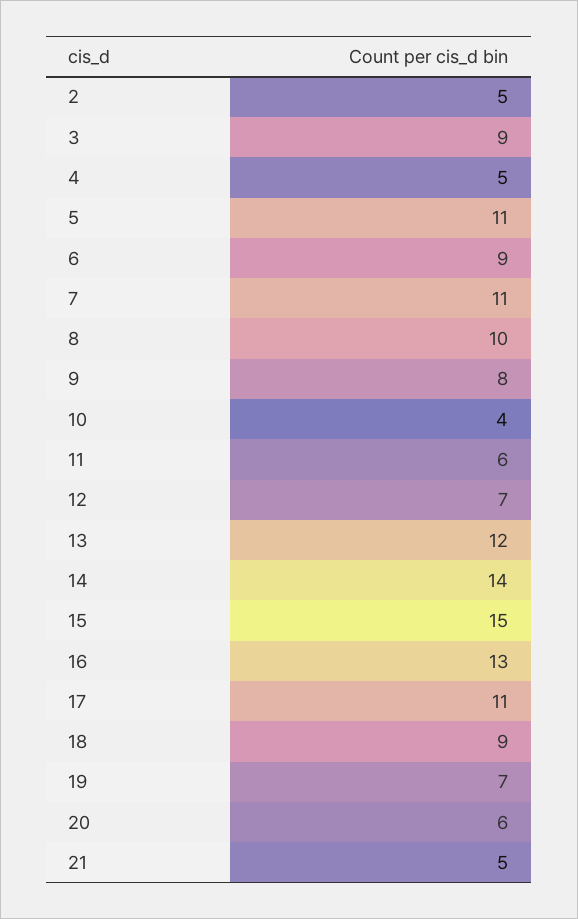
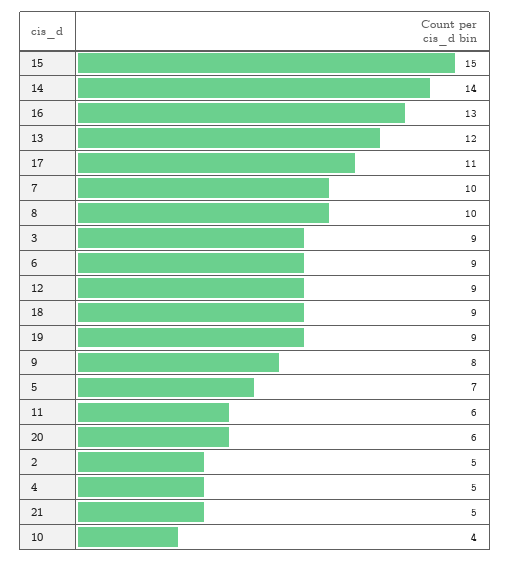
  {
    "2": 5,
    "3": 9,
    "4": 5,
-   "5": 11,
+   "5": 7,
    "6": 9,
-   "7": 11,
+   "7": 10,
    "8": 10,
    "9": 8,
    "10": 4,
    "11": 6,
-   "12": 7,
+   "12": 9,
    "13": 12,
    "14": 14,
    "15": 15,
    "16": 13,
    "17": 11,
    "18": 9,
-   "19": 7,
+   "19": 9,
    "20": 6,
    "21": 5
  }

